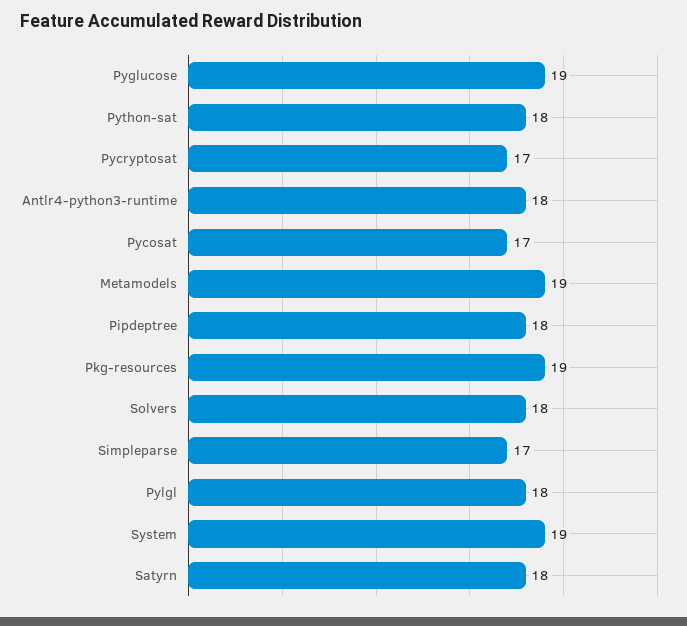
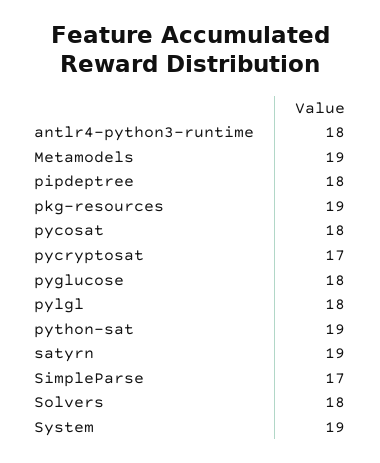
  {
-   "Pyglucose": 19,
+   "Pyglucose": 18,
-   "Python-sat": 18,
+   "Python-sat": 19,
    "Pycryptosat": 17,
    "Antlr4-python3-runtime": 18,
-   "Pycosat": 17,
+   "Pycosat": 18,
    "Metamodels": 19,
    "Pipdeptree": 18,
    "Pkg-resources": 19,
    "Solvers": 18,
    "Simpleparse": 17,
    "Pylgl": 18,
    "System": 19,
-   "Satyrn": 18
+   "Satyrn": 19
  }

